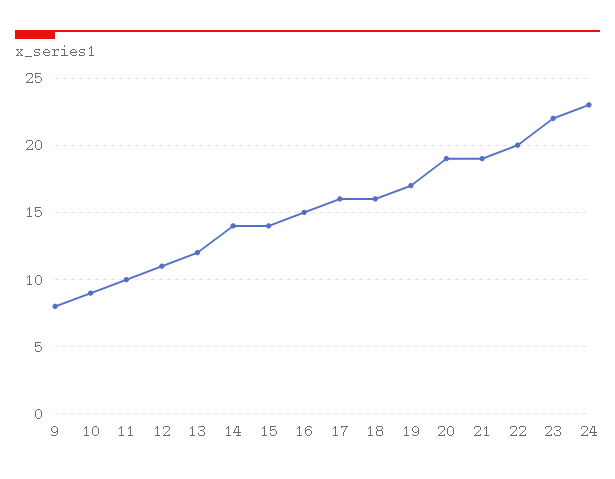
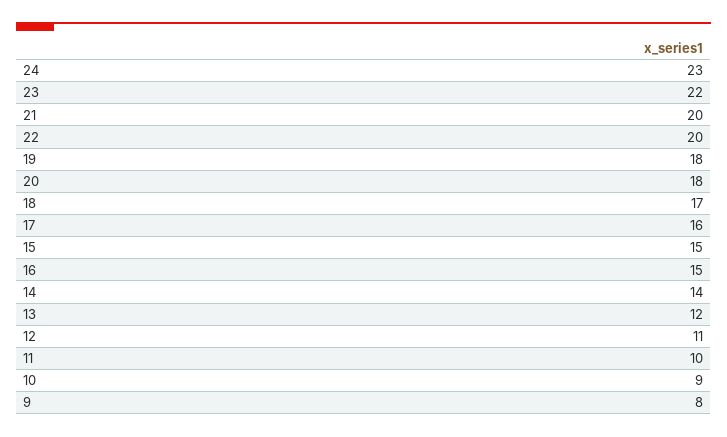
  {
    "9": 8,
    "10": 9,
    "11": 10,
    "12": 11,
    "13": 12,
    "14": 14,
-   "15": 14,
+   "15": 15,
    "16": 15,
    "17": 16,
-   "18": 16,
+   "18": 17,
-   "19": 17,
+   "19": 18,
-   "20": 19,
+   "20": 18,
-   "21": 19,
+   "21": 20,
    "22": 20,
    "23": 22,
    "24": 23
  }

